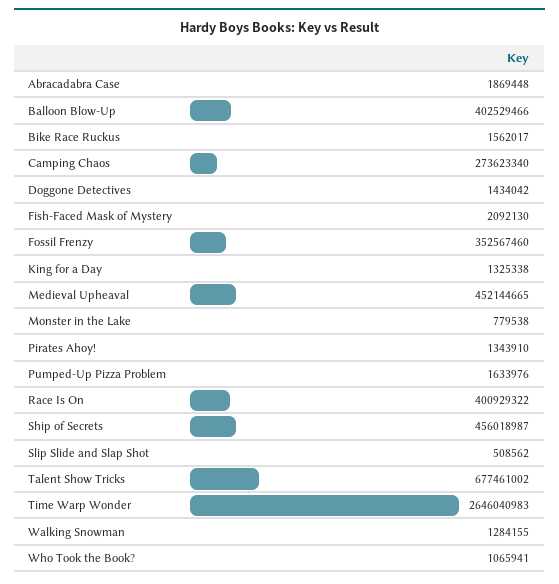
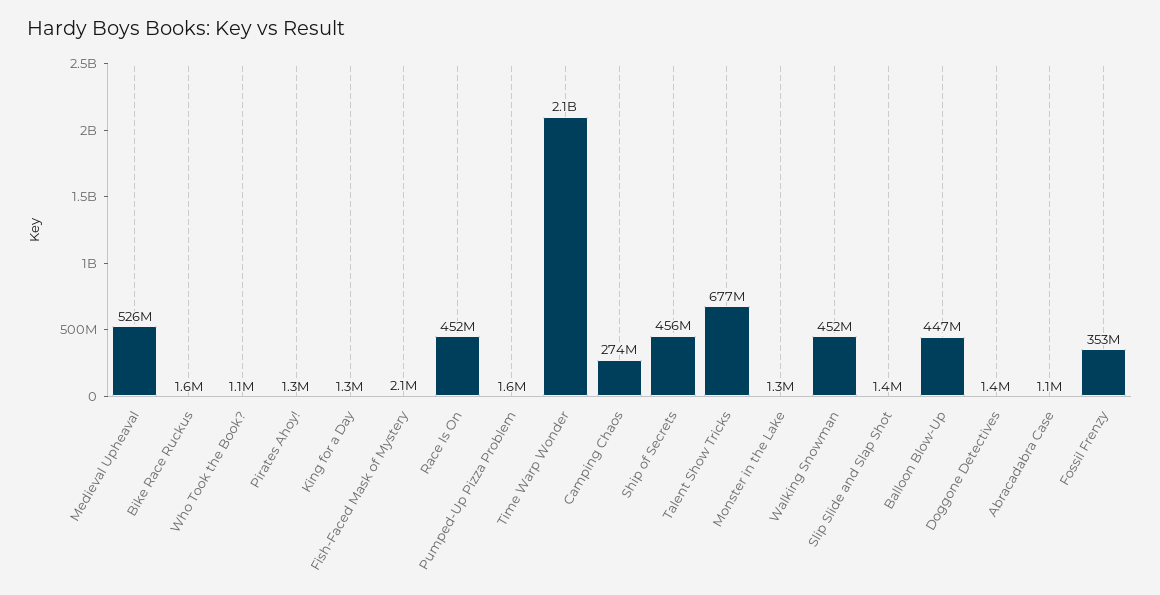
  {
-   "Abracadabra Case": 1869448,
+   "Abracadabra Case": 1100000,
-   "Balloon Blow-Up": 402529466,
+   "Balloon Blow-Up": 447000000,
    "Bike Race Ruckus": 1562017,
    "Camping Chaos": 273623340,
    "Doggone Detectives": 1434042,
    "Fish-Faced Mask of Mystery": 2092130,
    "Fossil Frenzy": 352567460,
    "King for a Day": 1325338,
-   "Medieval Upheaval": 452144665,
+   "Medieval Upheaval": 526000000,
-   "Monster in the Lake": 779538,
+   "Monster in the Lake": 1300000,
    "Pirates Ahoy!": 1343910,
    "Pumped-Up Pizza Problem": 1633976,
-   "Race Is On": 400929322,
+   "Race Is On": 452000000,
    "Ship of Secrets": 456018987,
-   "Slip Slide and Slap Shot": 508562,
+   "Slip Slide and Slap Shot": 1400000,
    "Talent Show Tricks": 677461002,
-   "Time Warp Wonder": 2646040983,
+   "Time Warp Wonder": 2100000000,
-   "Walking Snowman": 1284155,
+   "Walking Snowman": 452000000,
    "Who Took the Book?": 1065941
  }

